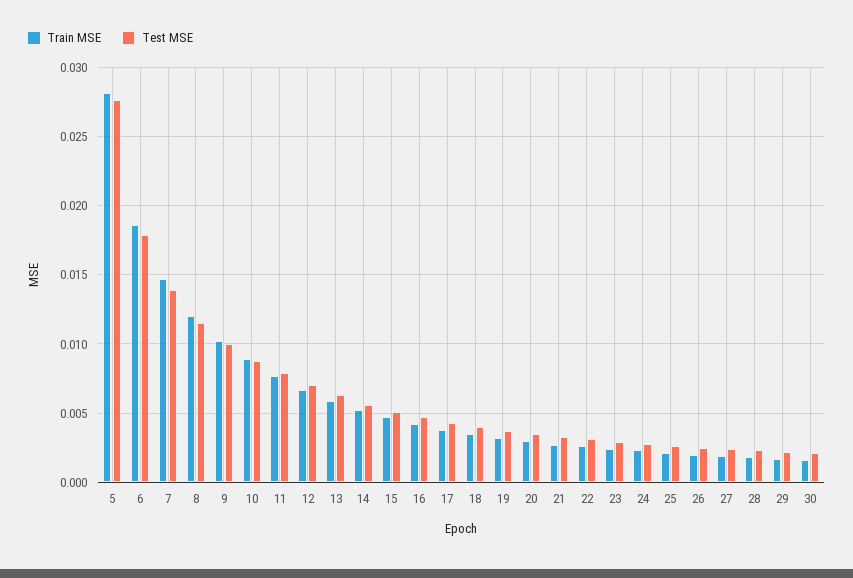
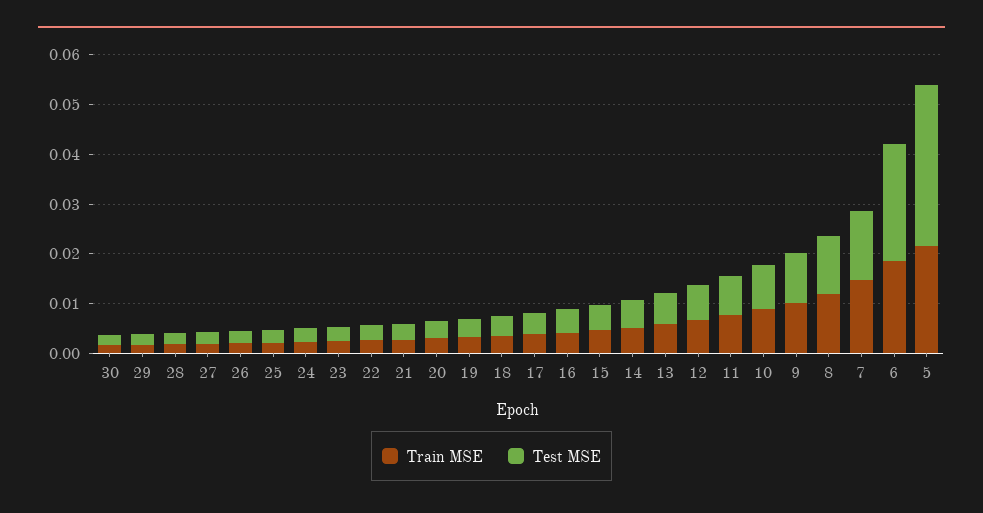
  {
    "Train MSE": {
-     "5": 0.028,
+     "5": 0.022,
      "6": 0.0185,
      "7": 0.0145,
      "8": 0.012,
      "9": 0.01,
      "10": 0.009,
      "11": 0.0075,
      "12": 0.0065,
      "13": 0.006,
      "14": 0.005,
      "15": 0.0045,
      "16": 0.004,
      "17": 0.004,
      "18": 0.0035,
      "19": 0.003,
      "20": 0.003,
      "21": 0.0025,
      "22": 0.0025,
      "23": 0.0025,
      "24": 0.0025,
      "25": 0.002,
      "26": 0.002,
      "27": 0.002,
      "28": 0.002,
      "29": 0.0015,
      "30": 0.0015
    },
    "Test MSE": {
-     "5": 0.0275,
+     "5": 0.032,
-     "6": 0.018,
+     "6": 0.024,
      "7": 0.014,
      "8": 0.0115,
      "9": 0.01,
      "10": 0.009,
      "11": 0.008,
      "12": 0.007,
      "13": 0.0065,
      "14": 0.0055,
      "15": 0.005,
      "16": 0.0045,
      "17": 0.0045,
      "18": 0.004,
      "19": 0.0035,
      "20": 0.0035,
      "21": 0.0035,
      "22": 0.003,
      "23": 0.003,
      "24": 0.003,
      "25": 0.0025,
      "26": 0.0025,
      "27": 0.0025,
      "28": 0.0025,
      "29": 0.002,
      "30": 0.002
    }
  }

